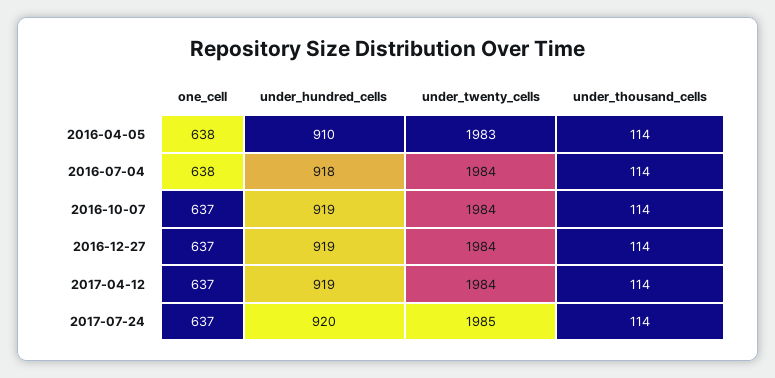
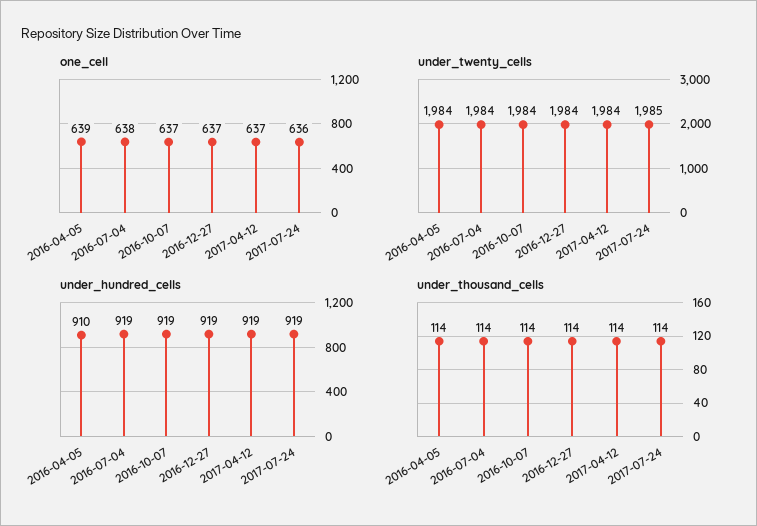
  {
    "one_cell": {
-     "2016-04-05": 638,
+     "2016-04-05": 639,
      "2016-07-04": 638,
      "2016-10-07": 637,
      "2016-12-27": 637,
      "2017-04-12": 637,
-     "2017-07-24": 637
+     "2017-07-24": 636
    },
    "under_hundred_cells": {
      "2016-04-05": 910,
-     "2016-07-04": 918,
+     "2016-07-04": 919,
      "2016-10-07": 919,
      "2016-12-27": 919,
      "2017-04-12": 919,
-     "2017-07-24": 920
+     "2017-07-24": 919
    },
    "under_twenty_cells": {
-     "2016-04-05": 1983,
+     "2016-04-05": 1984,
      "2016-07-04": 1984,
      "2016-10-07": 1984,
      "2016-12-27": 1984,
      "2017-04-12": 1984,
      "2017-07-24": 1985
    },
    "under_thousand_cells": {
      "2016-04-05": 114,
      "2016-07-04": 114,
      "2016-10-07": 114,
      "2016-12-27": 114,
      "2017-04-12": 114,
      "2017-07-24": 114
    }
  }

